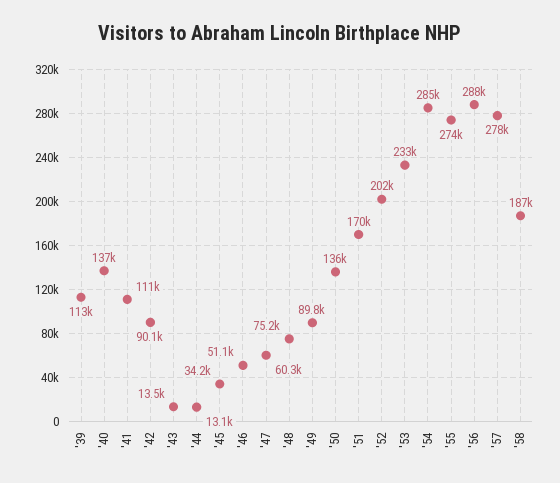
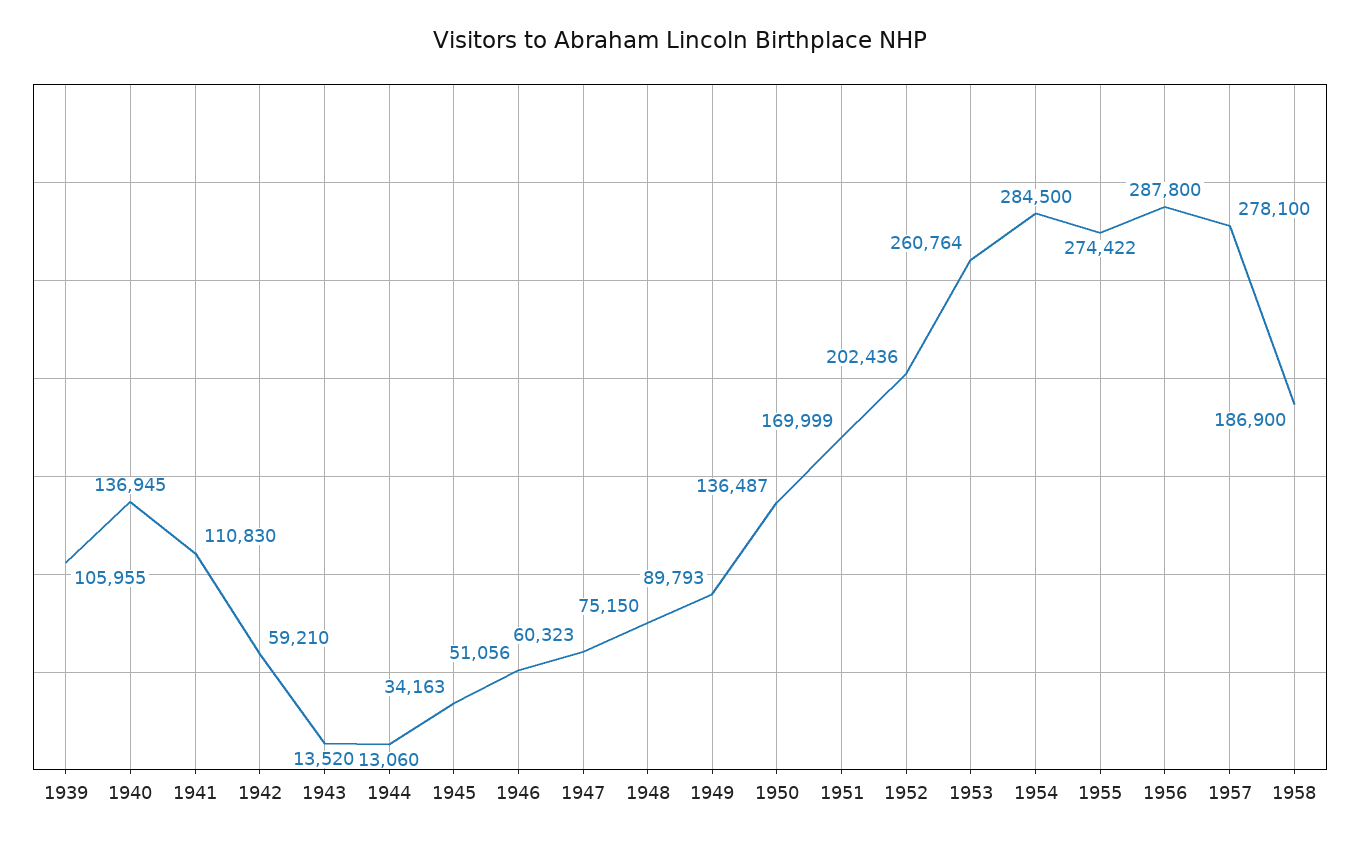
  {
-   "'39": 113000,
+   "'39": 105955,
    "'40": 136945,
    "'41": 110830,
-   "'42": 90100,
+   "'42": 59210,
    "'43": 13520,
    "'44": 13060,
    "'45": 34163,
    "'46": 51056,
    "'47": 60323,
    "'48": 75150,
    "'49": 89793,
    "'50": 136487,
    "'51": 169999,
    "'52": 202436,
-   "'53": 233000,
+   "'53": 260764,
    "'54": 284500,
    "'55": 274422,
    "'56": 287800,
    "'57": 278100,
    "'58": 186900
  }

